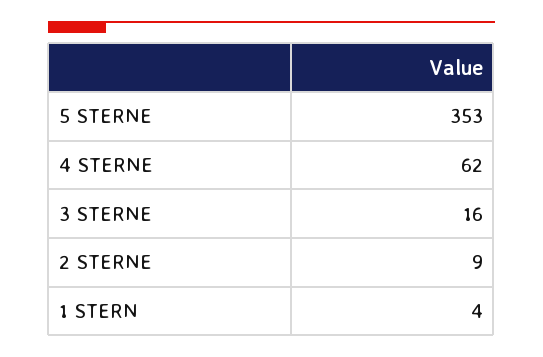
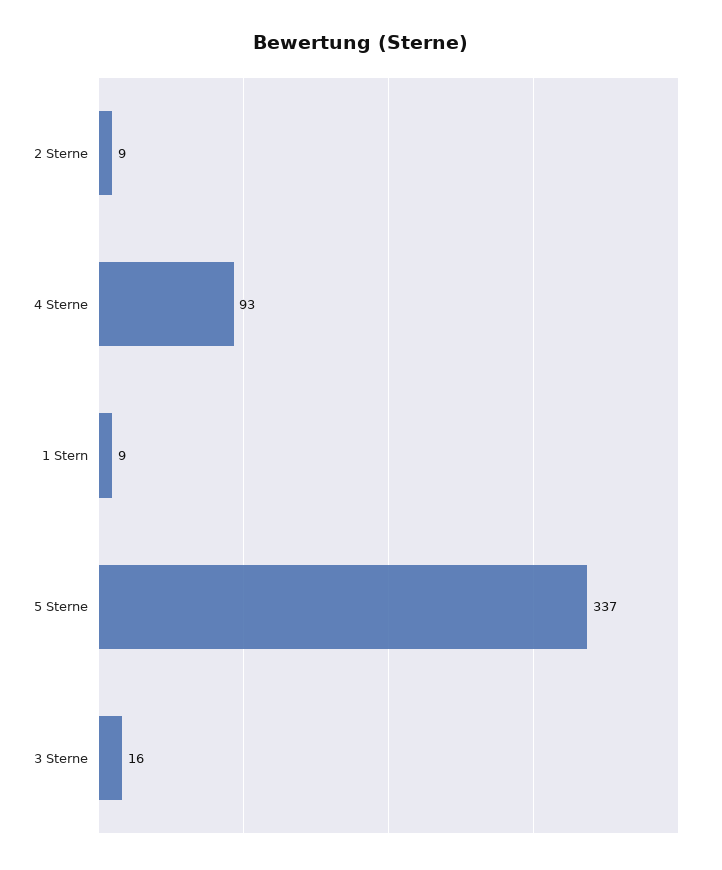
  {
-   "5 STERNE": 353,
+   "5 STERNE": 337,
-   "4 STERNE": 62,
+   "4 STERNE": 93,
    "3 STERNE": 16,
    "2 STERNE": 9,
-   "1 STERN": 4
+   "1 STERN": 9
  }

